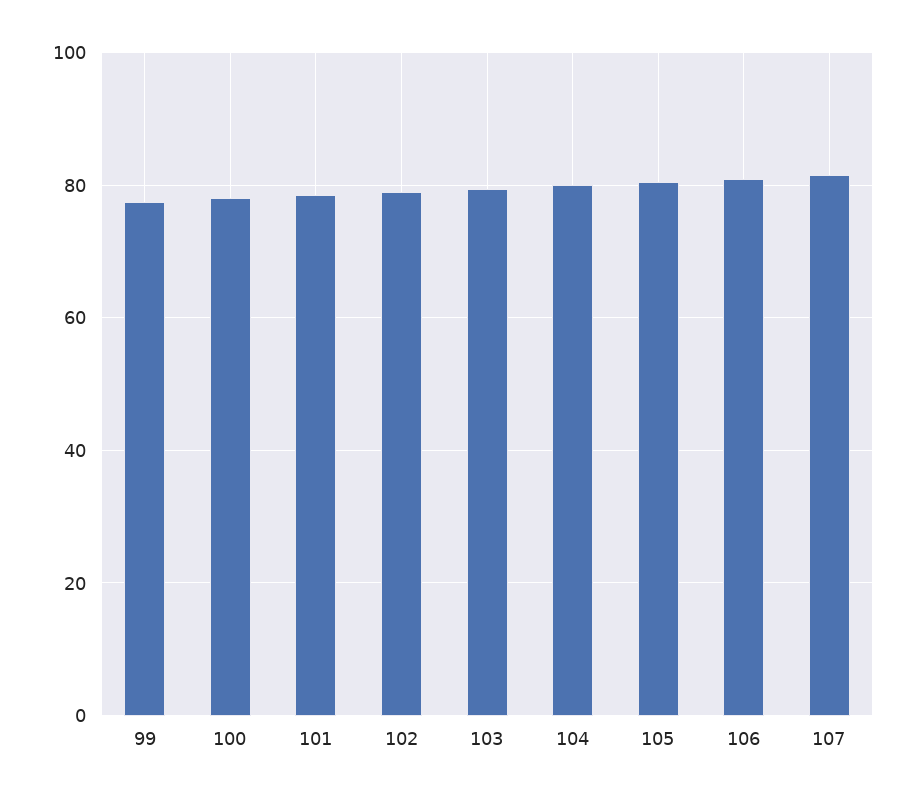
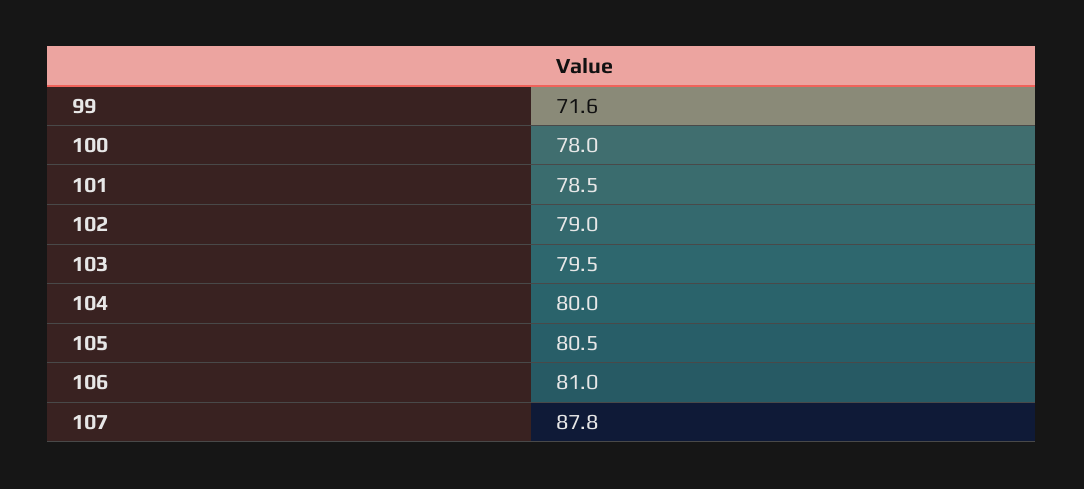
  {
-   "99": 78,
+   "99": 71.6,
    "100": 78,
    "101": 78.5,
    "102": 79,
    "103": 79.5,
    "104": 80,
    "105": 80.5,
    "106": 81,
-   "107": 82
+   "107": 87.8
  }

